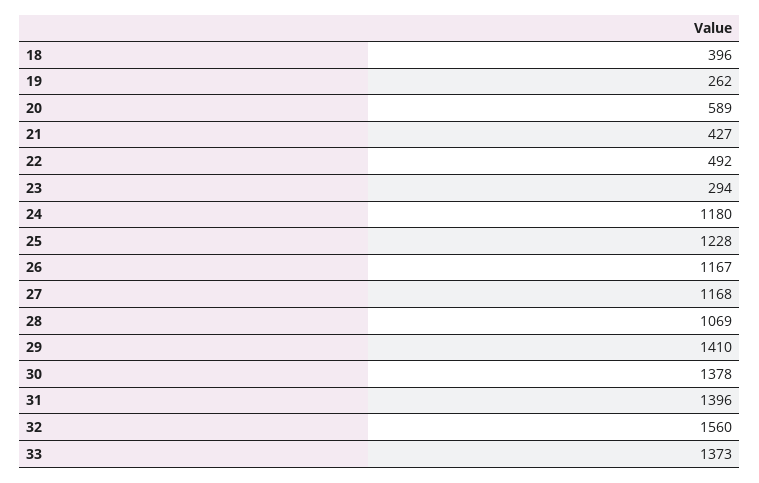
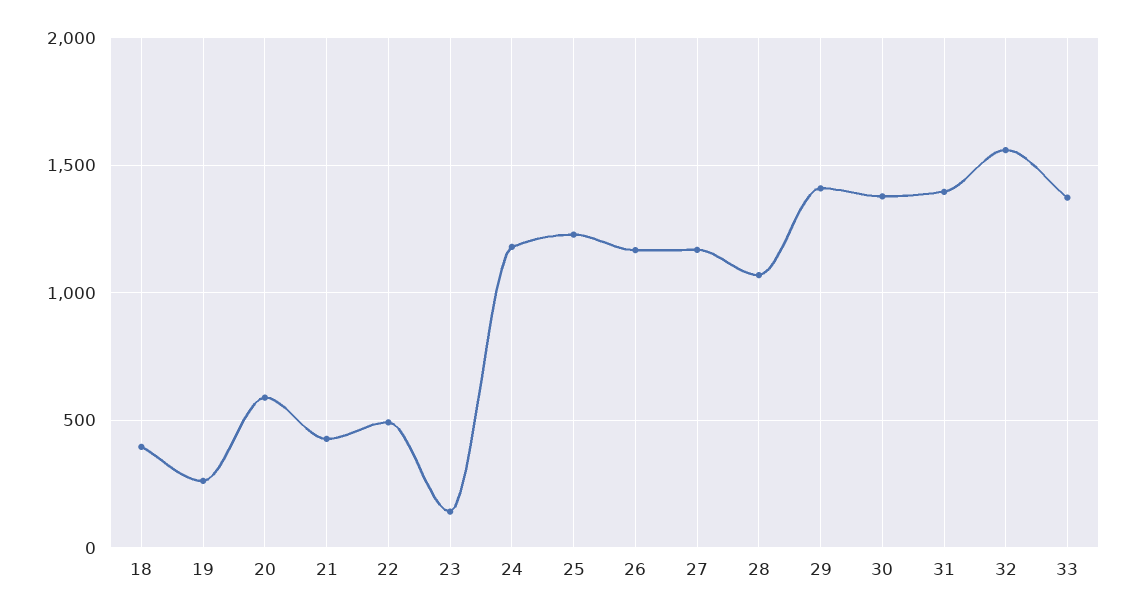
  {
    "18": 396,
    "19": 262,
    "20": 589,
    "21": 427,
    "22": 492,
-   "23": 294,
+   "23": 150,
    "24": 1180,
    "25": 1228,
    "26": 1167,
    "27": 1168,
    "28": 1069,
    "29": 1410,
    "30": 1378,
    "31": 1396,
    "32": 1560,
    "33": 1373
  }

